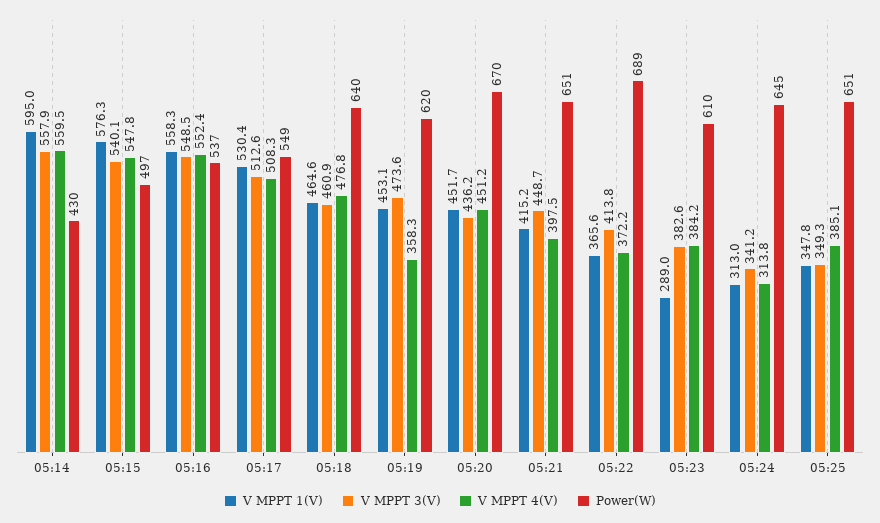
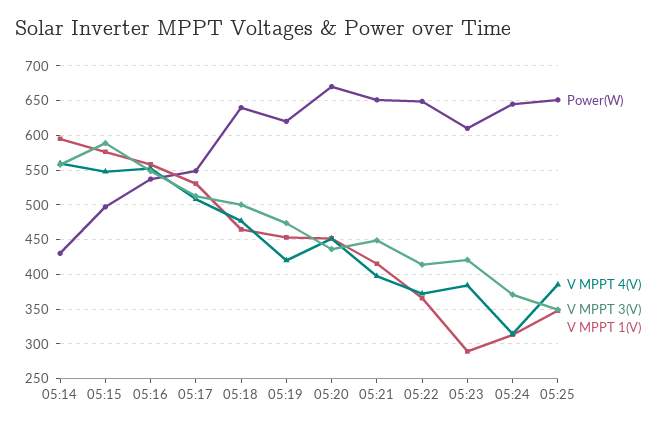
  {
    "V MPPT 1(V)": {
      "05:14": 595,
      "05:15": 576.3,
      "05:16": 558.3,
      "05:17": 530.4,
      "05:18": 464.6,
      "05:19": 453.1,
      "05:20": 451.7,
      "05:21": 415.2,
      "05:22": 365.6,
      "05:23": 289,
      "05:24": 313,
      "05:25": 347.8
    },
    "V MPPT 3(V)": {
      "05:14": 557.9,
-     "05:15": 540.1,
+     "05:15": 590,
      "05:16": 548.5,
      "05:17": 512.6,
-     "05:18": 460.9,
+     "05:18": 500,
      "05:19": 473.6,
      "05:20": 436.2,
      "05:21": 448.7,
      "05:22": 413.8,
-     "05:23": 382.6,
+     "05:23": 420,
-     "05:24": 341.2,
+     "05:24": 370,
      "05:25": 349.3
    },
    "V MPPT 4(V)": {
      "05:14": 559.5,
      "05:15": 547.8,
      "05:16": 552.4,
      "05:17": 508.3,
      "05:18": 476.8,
-     "05:19": 358.3,
+     "05:19": 420,
      "05:20": 451.2,
      "05:21": 397.5,
      "05:22": 372.2,
      "05:23": 384.2,
      "05:24": 313.8,
      "05:25": 385.1
    },
    "Power(W)": {
      "05:14": 430,
      "05:15": 497,
      "05:16": 537,
      "05:17": 549,
      "05:18": 640,
      "05:19": 620,
      "05:20": 670,
      "05:21": 651,
-     "05:22": 689,
+     "05:22": 650,
      "05:23": 610,
      "05:24": 645,
      "05:25": 651
    }
  }

